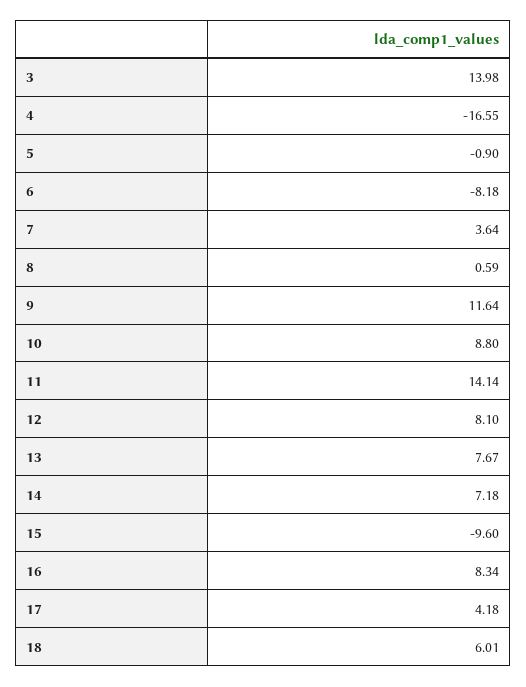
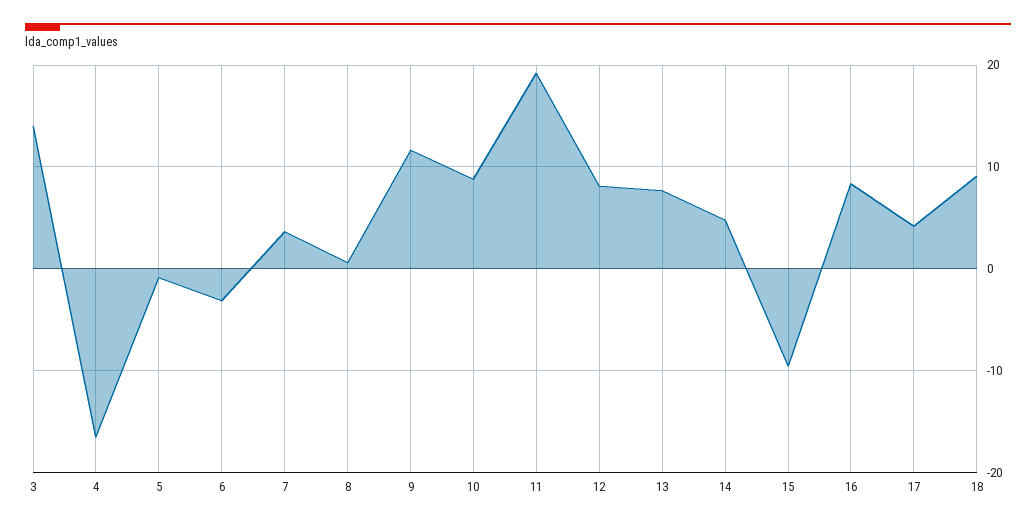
  {
    "3": 13.98,
    "4": -16.55,
    "5": -0.9,
-   "6": -8.18,
+   "6": -3,
    "7": 3.64,
    "8": 0.59,
    "9": 11.64,
    "10": 8.8,
-   "11": 14.14,
+   "11": 19,
    "12": 8.1,
    "13": 7.67,
-   "14": 7.18,
+   "14": 5,
    "15": -9.6,
    "16": 8.34,
    "17": 4.18,
-   "18": 6.01
+   "18": 9
  }

